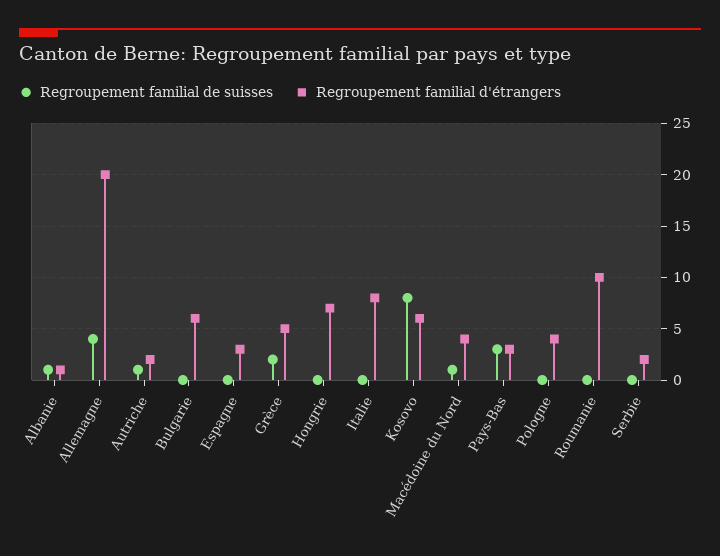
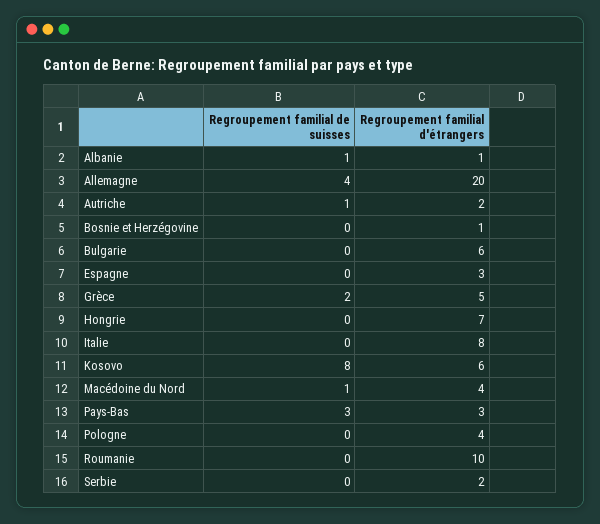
  {
    "Regroupement familial de suisses": {
      "Albanie": 1,
      "Allemagne": 4,
      "Autriche": 1,
      "Bulgarie": 0,
      "Espagne": 0,
      "Grèce": 2,
      "Hongrie": 0,
      "Italie": 0,
      "Kosovo": 8,
      "Macédoine du Nord": 1,
      "Pays-Bas": 3,
      "Pologne": 0,
      "Roumanie": 0,
-     "Serbie": 0
+     "Serbie": 0,
+     "Bosnie et Herzégovine": 0
    },
    "Regroupement familial d'étrangers": {
      "Albanie": 1,
      "Allemagne": 20,
      "Autriche": 2,
      "Bulgarie": 6,
      "Espagne": 3,
      "Grèce": 5,
      "Hongrie": 7,
      "Italie": 8,
      "Kosovo": 6,
      "Macédoine du Nord": 4,
      "Pays-Bas": 3,
      "Pologne": 4,
      "Roumanie": 10,
-     "Serbie": 2
+     "Serbie": 2,
+     "Bosnie et Herzégovine": 1
    }
  }

